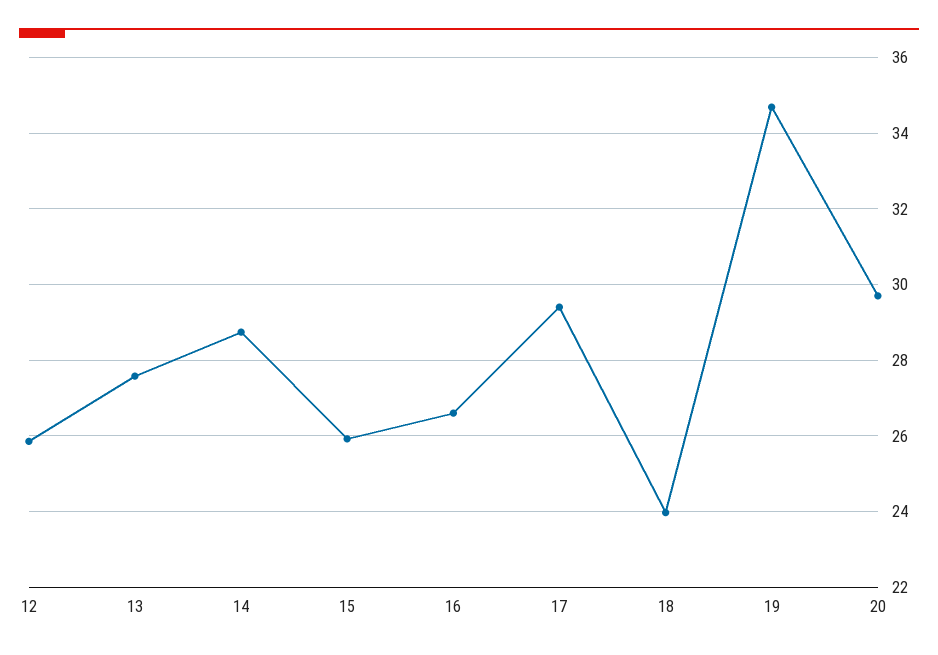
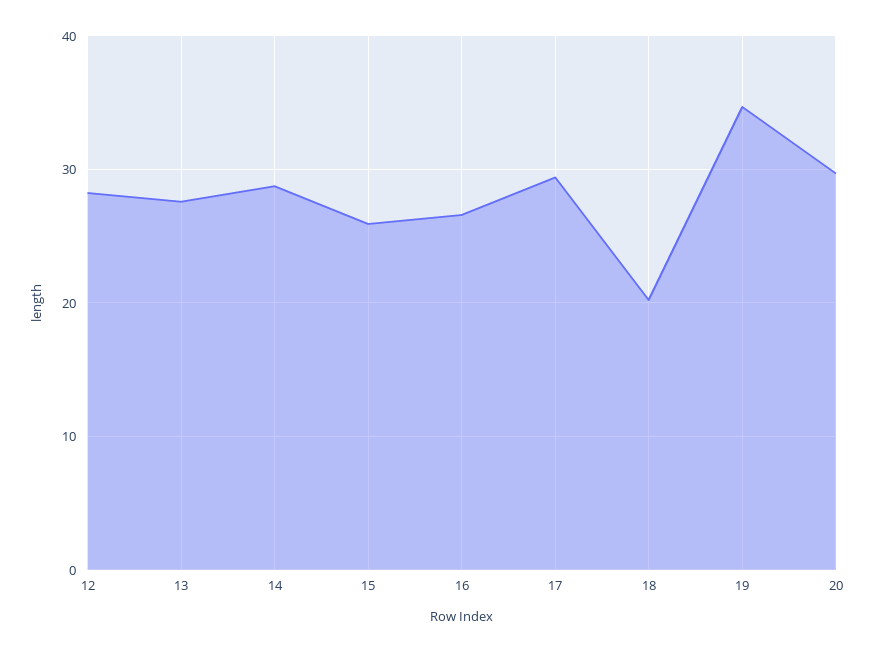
  {
-   "12": 25.8,
+   "12": 28,
    "13": 27.6,
    "14": 28.8,
    "15": 26,
    "16": 26.6,
    "17": 29.4,
-   "18": 24,
+   "18": 20,
    "19": 34.6,
    "20": 29.8
  }

